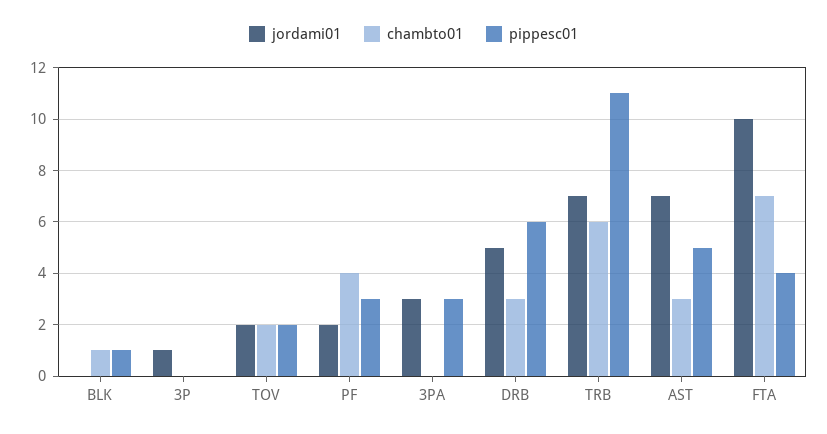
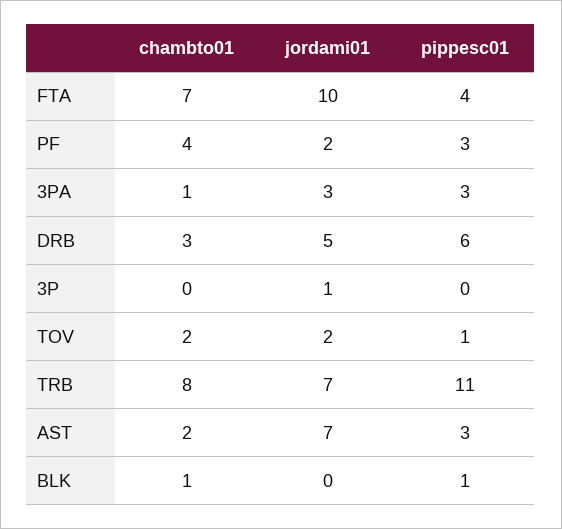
  {
    "jordami01": {
      "BLK": 0,
      "3P": 1,
      "TOV": 2,
      "PF": 2,
      "3PA": 3,
      "DRB": 5,
      "TRB": 7,
      "AST": 7,
      "FTA": 10
    },
    "chambto01": {
      "BLK": 1,
      "3P": 0,
      "TOV": 2,
      "PF": 4,
-     "3PA": 0,
+     "3PA": 1,
      "DRB": 3,
-     "TRB": 6,
+     "TRB": 8,
-     "AST": 3,
+     "AST": 2,
      "FTA": 7
    },
    "pippesc01": {
      "BLK": 1,
      "3P": 0,
-     "TOV": 2,
+     "TOV": 1,
      "PF": 3,
      "3PA": 3,
      "DRB": 6,
      "TRB": 11,
-     "AST": 5,
+     "AST": 3,
      "FTA": 4
    }
  }

